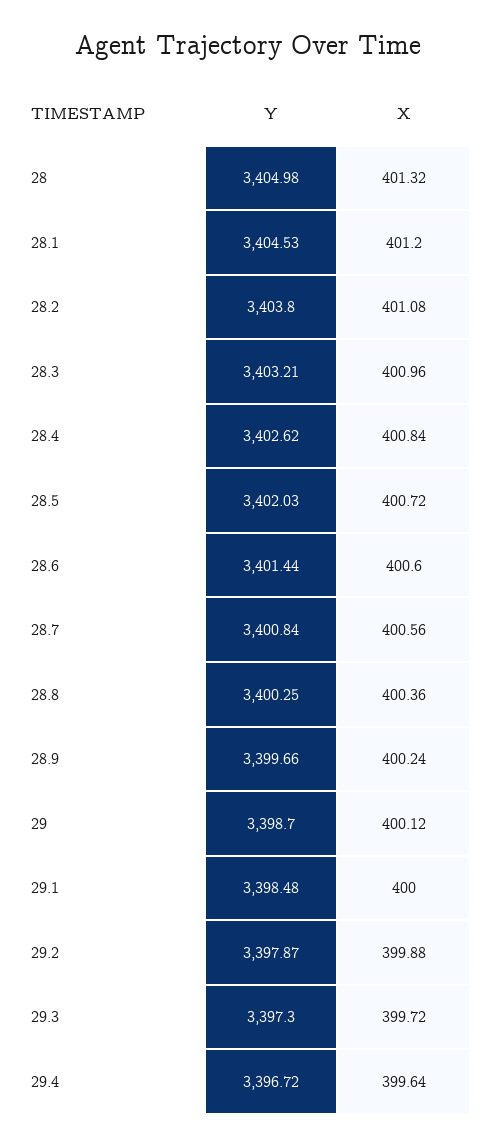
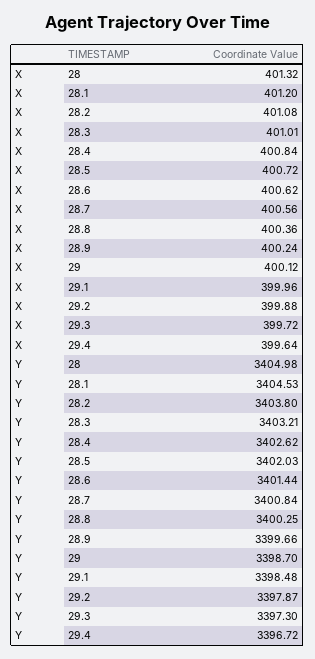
  {
    "Y": {
      "28": 3404.98,
      "28.1": 3404.53,
      "28.2": 3403.8,
      "28.3": 3403.21,
      "28.4": 3402.62,
      "28.5": 3402.03,
      "28.6": 3401.44,
      "28.7": 3400.84,
      "28.8": 3400.25,
      "28.9": 3399.66,
      "29": 3398.7,
      "29.1": 3398.48,
      "29.2": 3397.87,
      "29.3": 3397.3,
      "29.4": 3396.72
    },
    "X": {
      "28": 401.32,
      "28.1": 401.2,
      "28.2": 401.08,
-     "28.3": 400.96,
+     "28.3": 401.01,
      "28.4": 400.84,
      "28.5": 400.72,
-     "28.6": 400.6,
+     "28.6": 400.62,
      "28.7": 400.56,
      "28.8": 400.36,
      "28.9": 400.24,
      "29": 400.12,
-     "29.1": 400,
+     "29.1": 399.96,
      "29.2": 399.88,
      "29.3": 399.72,
      "29.4": 399.64
    }
  }

